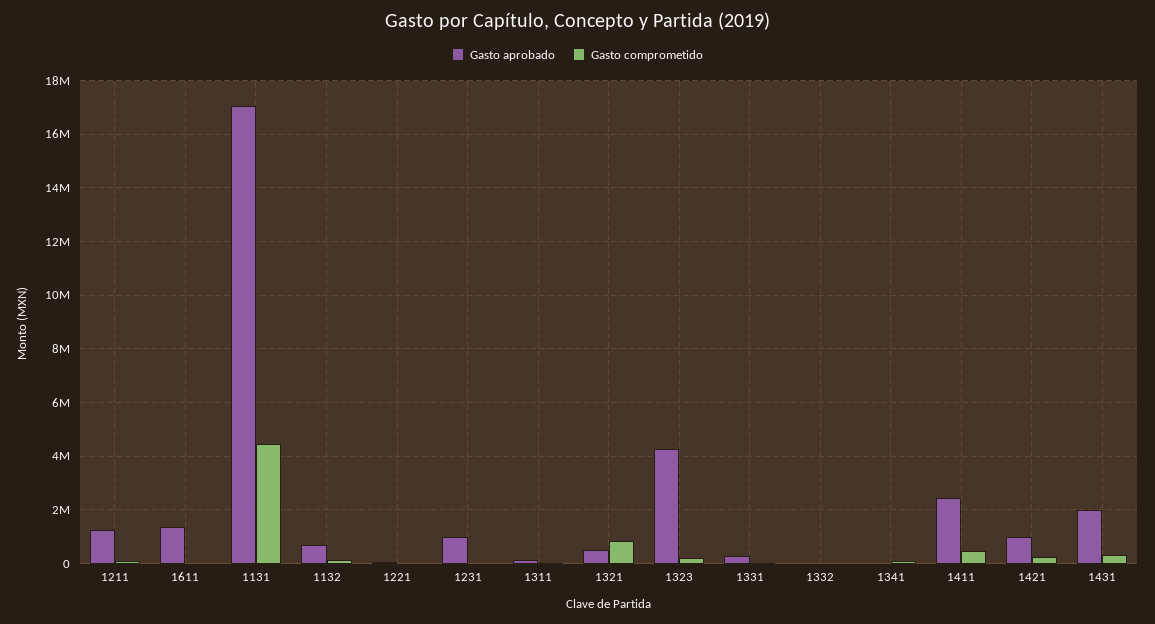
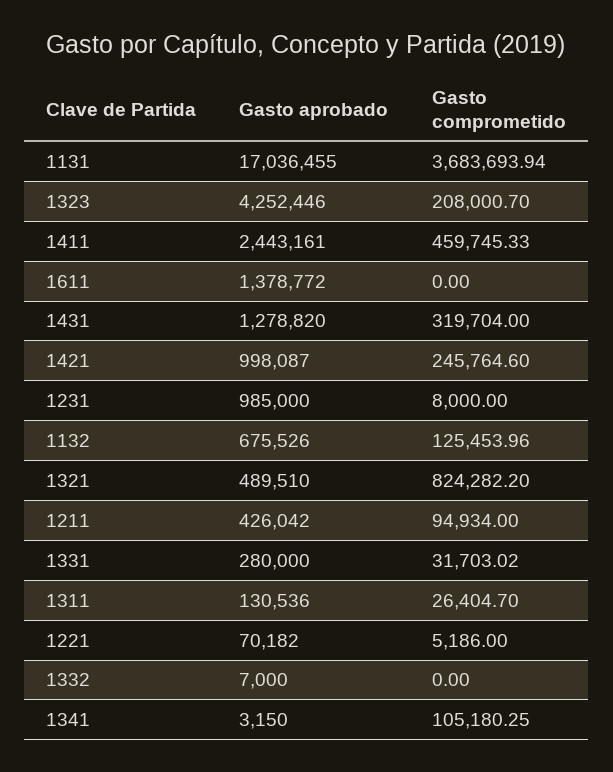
  {
    "Gasto aprobado": {
-     "1211": 1250000,
+     "1211": 426042,
      "1611": 1378772,
      "1131": 17036455,
      "1132": 675526,
      "1221": 70182,
      "1231": 985000,
      "1311": 130536,
      "1321": 489510,
      "1323": 4252446,
      "1331": 280000,
      "1332": 7000,
      "1341": 3150,
      "1411": 2443161,
      "1421": 998087,
-     "1431": 2000000
+     "1431": 1278820
    },
    "Gasto comprometido": {
      "1211": 94934,
      "1611": 0,
-     "1131": 4500000,
+     "1131": 3683693.94,
      "1132": 125453.96,
      "1221": 5186,
      "1231": 8000,
      "1311": 26404.7,
      "1321": 824282.2,
      "1323": 208000.7,
      "1331": 31703.02,
      "1332": 0,
      "1341": 105180.25,
      "1411": 459745.33,
      "1421": 245764.6,
      "1431": 319704
    }
  }

